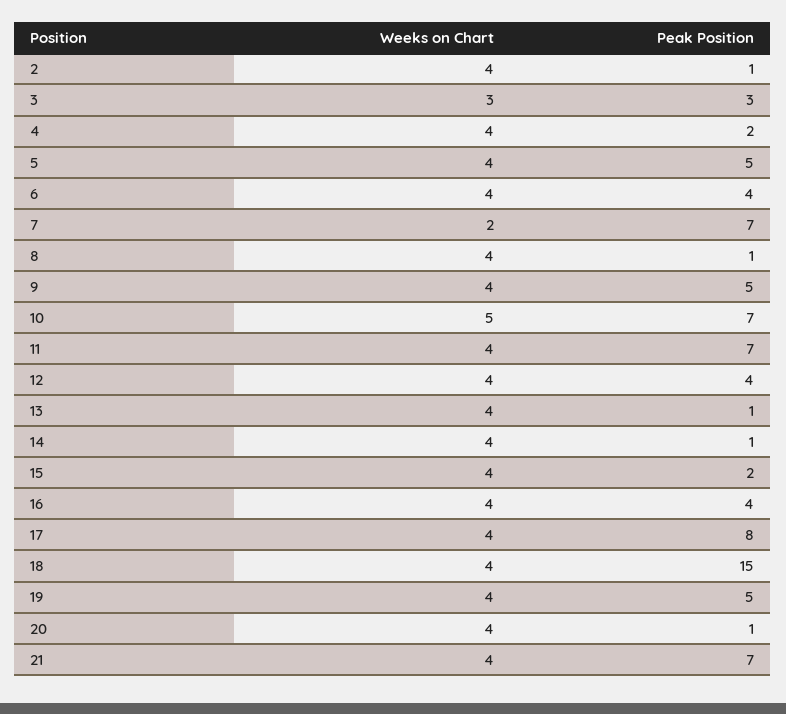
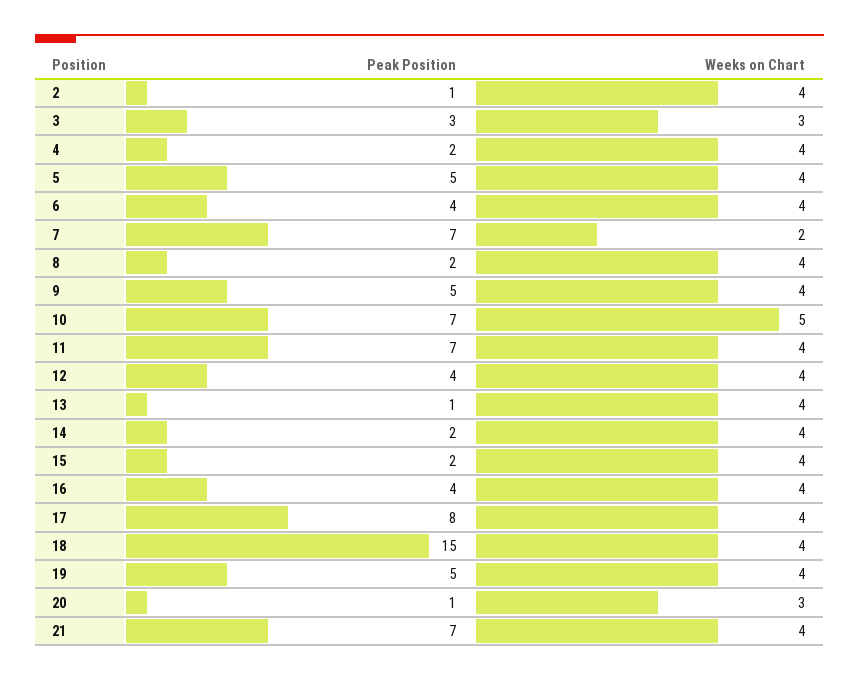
  {
    "Weeks on Chart": {
      "2": 4,
      "3": 3,
      "4": 4,
      "5": 4,
      "6": 4,
      "7": 2,
      "8": 4,
      "9": 4,
      "10": 5,
      "11": 4,
      "12": 4,
      "13": 4,
      "14": 4,
      "15": 4,
      "16": 4,
      "17": 4,
      "18": 4,
      "19": 4,
-     "20": 4,
+     "20": 3,
      "21": 4
    },
    "Peak Position": {
      "2": 1,
      "3": 3,
      "4": 2,
      "5": 5,
      "6": 4,
      "7": 7,
-     "8": 1,
+     "8": 2,
      "9": 5,
      "10": 7,
      "11": 7,
      "12": 4,
      "13": 1,
-     "14": 1,
+     "14": 2,
      "15": 2,
      "16": 4,
      "17": 8,
      "18": 15,
      "19": 5,
      "20": 1,
      "21": 7
    }
  }

